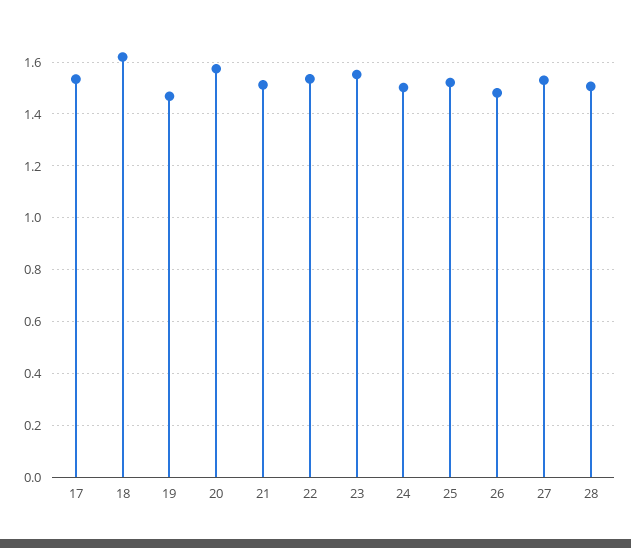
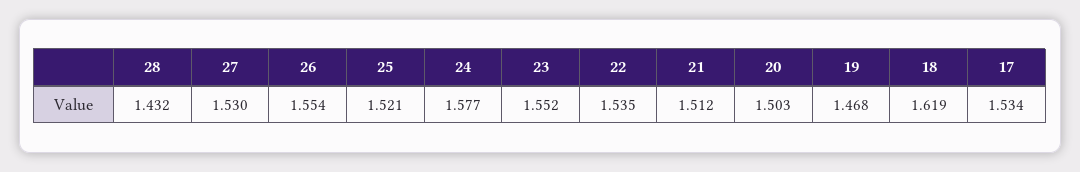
  {
    "17": 1.534,
    "18": 1.619,
    "19": 1.468,
-   "20": 1.575,
+   "20": 1.503,
    "21": 1.512,
    "22": 1.535,
    "23": 1.552,
-   "24": 1.5,
+   "24": 1.577,
    "25": 1.521,
-   "26": 1.475,
+   "26": 1.554,
    "27": 1.53,
-   "28": 1.5
+   "28": 1.432
  }

